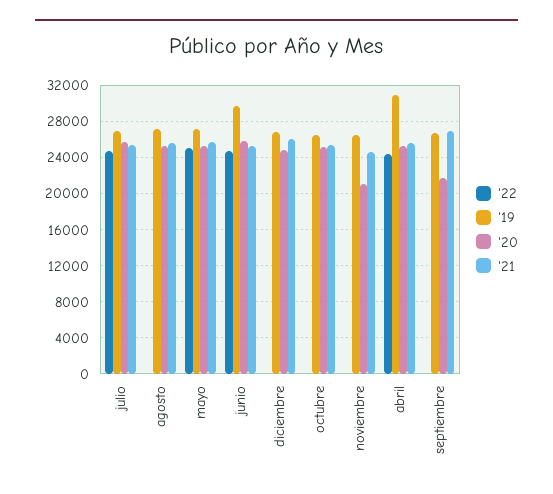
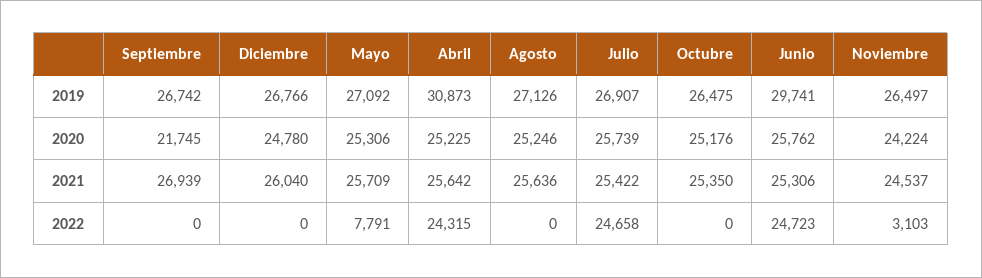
  {
    "'22": {
      "julio": 24658,
      "agosto": 0,
-     "mayo": 25000,
+     "mayo": 7791,
      "junio": 24723,
      "diciembre": 0,
      "octubre": 0,
-     "noviembre": 0,
+     "noviembre": 3103,
      "abril": 24315,
      "septiembre": 0
    },
    "'19": {
      "julio": 26907,
      "agosto": 27126,
      "mayo": 27092,
      "junio": 29741,
      "diciembre": 26766,
      "octubre": 26475,
      "noviembre": 26497,
      "abril": 30873,
      "septiembre": 26742
    },
    "'20": {
      "julio": 25739,
      "agosto": 25246,
      "mayo": 25306,
      "junio": 25762,
      "diciembre": 24780,
      "octubre": 25176,
-     "noviembre": 21000,
+     "noviembre": 24224,
      "abril": 25225,
      "septiembre": 21745
    },
    "'21": {
      "julio": 25422,
      "agosto": 25636,
      "mayo": 25709,
      "junio": 25306,
      "diciembre": 26040,
      "octubre": 25350,
      "noviembre": 24537,
      "abril": 25642,
      "septiembre": 26939
    }
  }

